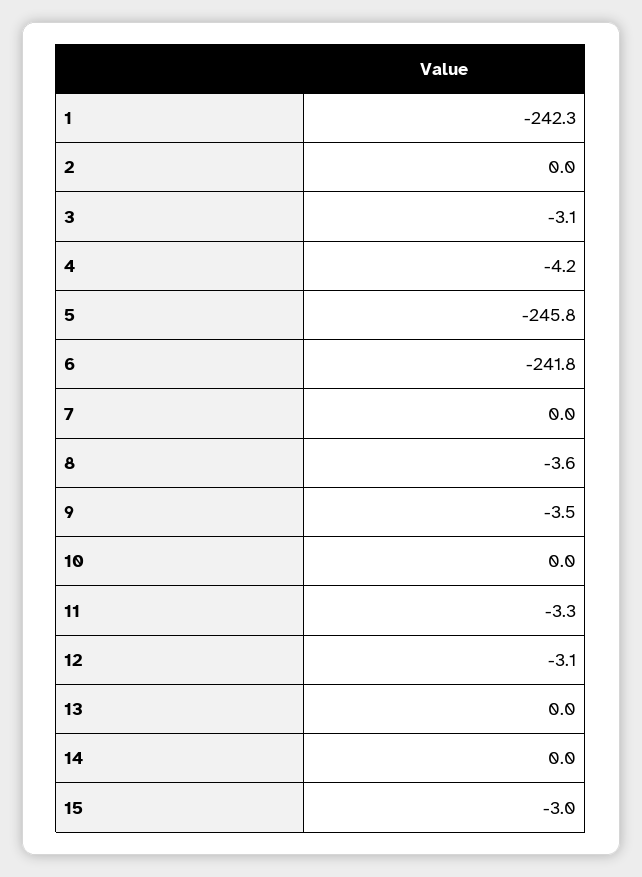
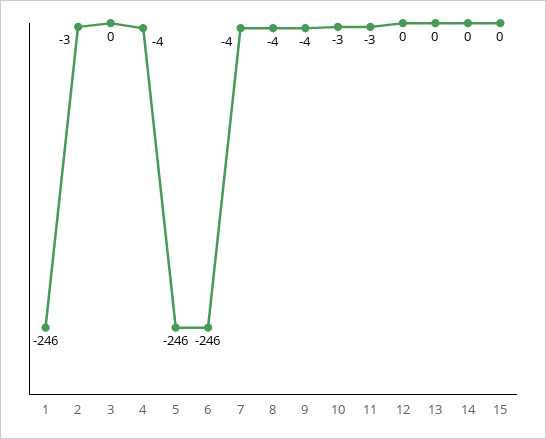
  {
-   "1": -242.3,
+   "1": -246,
-   "2": 0,
+   "2": -3,
-   "3": -3.1,
+   "3": 0,
    "4": -4.2,
    "5": -245.8,
-   "6": -241.8,
+   "6": -246,
-   "7": 0,
+   "7": -4,
    "8": -3.6,
    "9": -3.5,
-   "10": 0,
+   "10": -3,
    "11": -3.3,
-   "12": -3.1,
+   "12": 0,
    "13": 0,
    "14": 0,
-   "15": -3
+   "15": 0
  }

